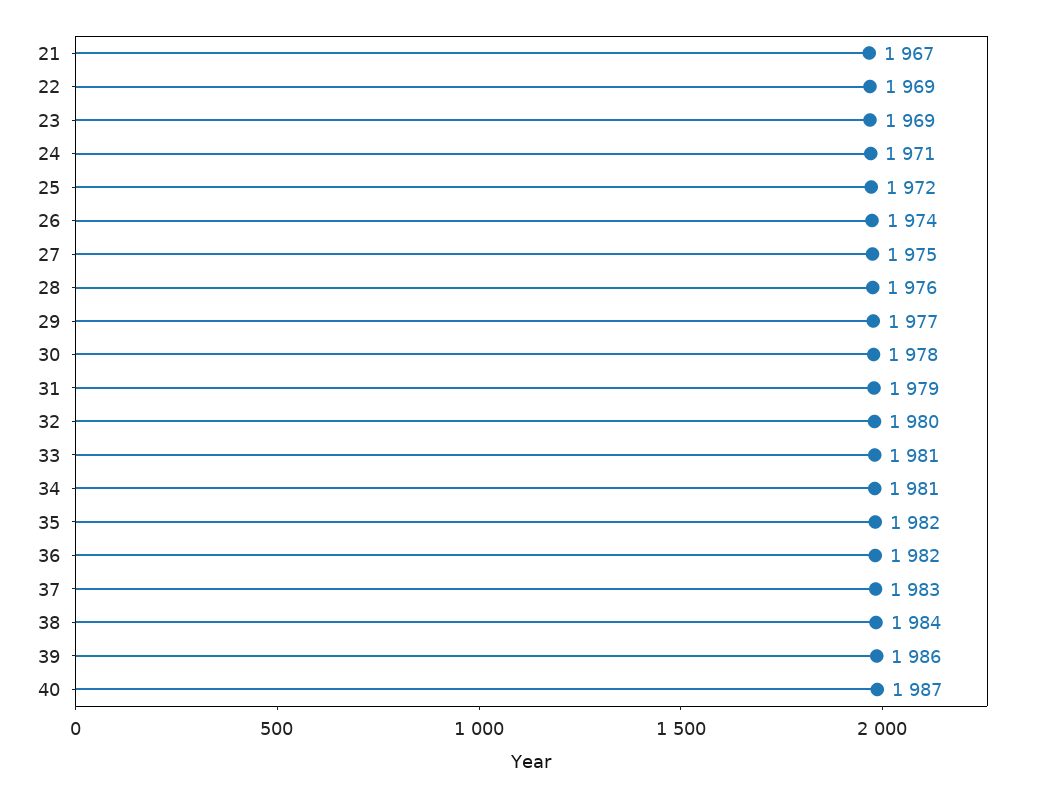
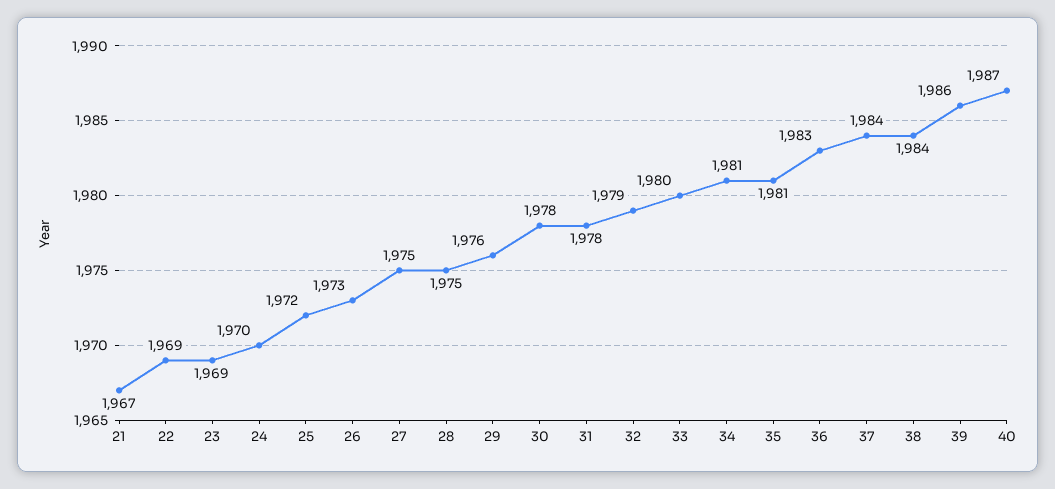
  {
    "21": 1967,
    "22": 1969,
    "23": 1969,
-   "24": 1971,
+   "24": 1970,
    "25": 1972,
-   "26": 1974,
+   "26": 1973,
    "27": 1975,
-   "28": 1976,
+   "28": 1975,
-   "29": 1977,
+   "29": 1976,
    "30": 1978,
-   "31": 1979,
+   "31": 1978,
-   "32": 1980,
+   "32": 1979,
-   "33": 1981,
+   "33": 1980,
    "34": 1981,
-   "35": 1982,
+   "35": 1981,
-   "36": 1982,
+   "36": 1983,
-   "37": 1983,
+   "37": 1984,
    "38": 1984,
    "39": 1986,
    "40": 1987
  }

